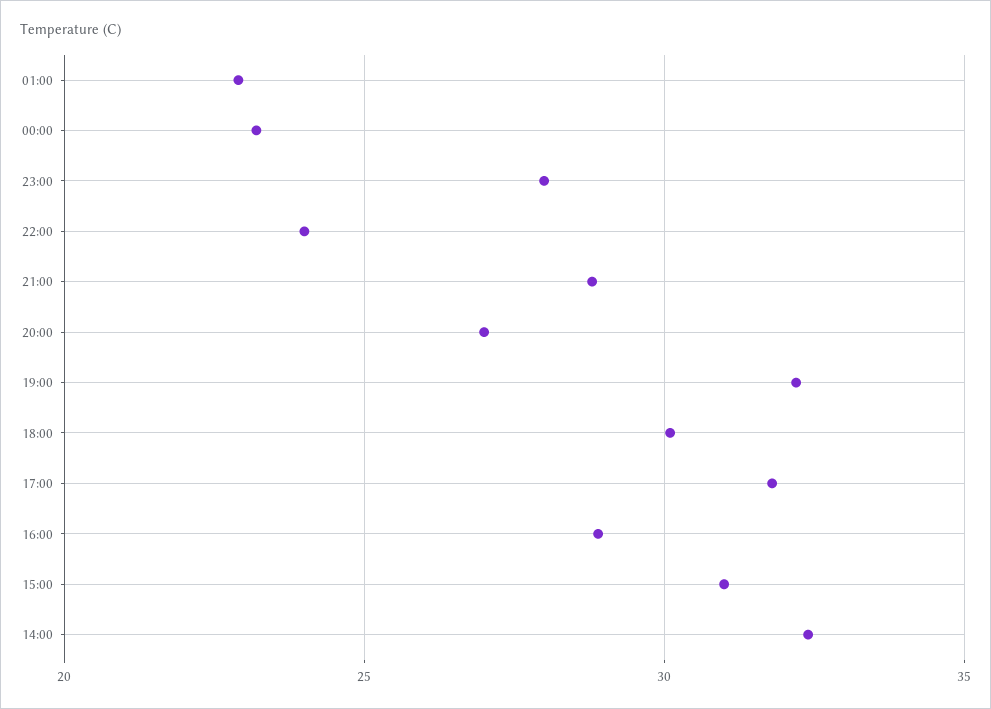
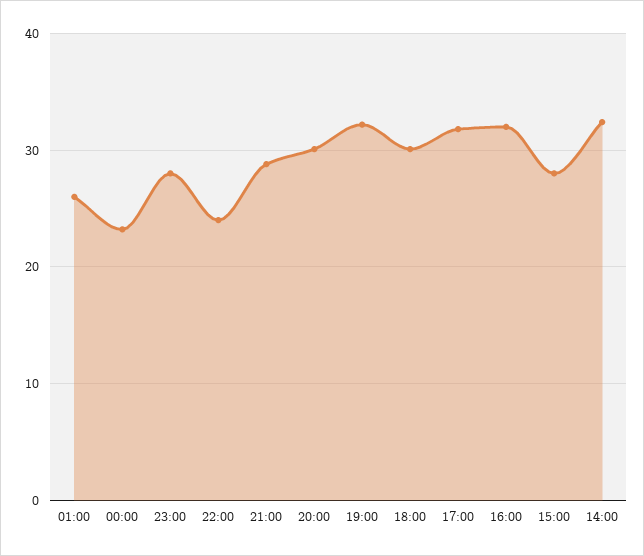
  {
-   "01:00": 23,
+   "01:00": 26,
    "00:00": 23,
    "23:00": 28,
    "22:00": 24,
    "21:00": 29,
-   "20:00": 27,
+   "20:00": 30,
    "19:00": 32,
    "18:00": 30,
    "17:00": 32,
-   "16:00": 29,
+   "16:00": 32,
-   "15:00": 31,
+   "15:00": 28,
    "14:00": 32.5
  }

